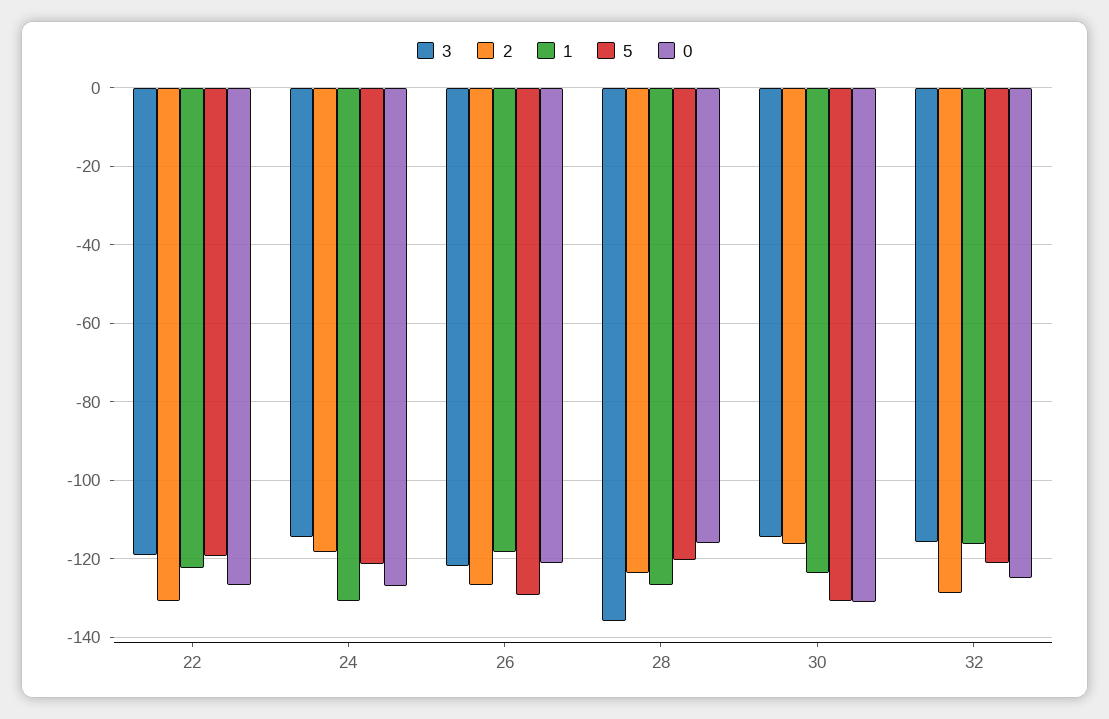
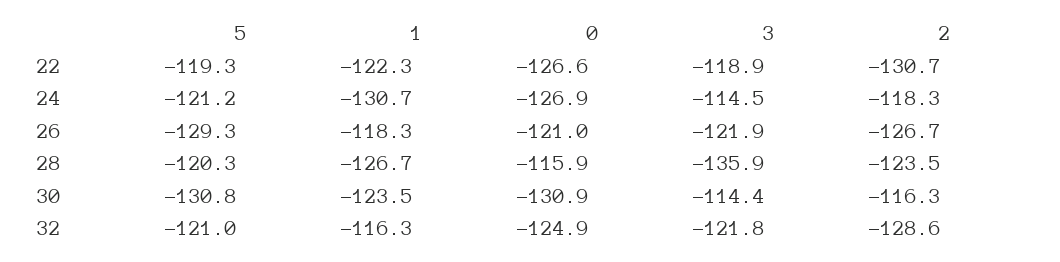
  {
    "3": {
      "22": -118.9,
      "24": -114.5,
      "26": -121.9,
      "28": -135.9,
      "30": -114.4,
-     "32": -116
+     "32": -121.8
    },
    "2": {
      "22": -130.7,
      "24": -118.3,
      "26": -126.7,
      "28": -123.5,
      "30": -116.3,
      "32": -128.6
    },
    "1": {
      "22": -122.3,
      "24": -130.7,
      "26": -118.3,
      "28": -126.7,
      "30": -123.5,
      "32": -116.3
    },
    "5": {
      "22": -119.3,
      "24": -121.2,
      "26": -129.3,
      "28": -120.3,
      "30": -130.8,
      "32": -121
    },
    "0": {
      "22": -126.6,
      "24": -126.9,
      "26": -121,
      "28": -115.9,
      "30": -130.9,
      "32": -124.9
    }
  }

